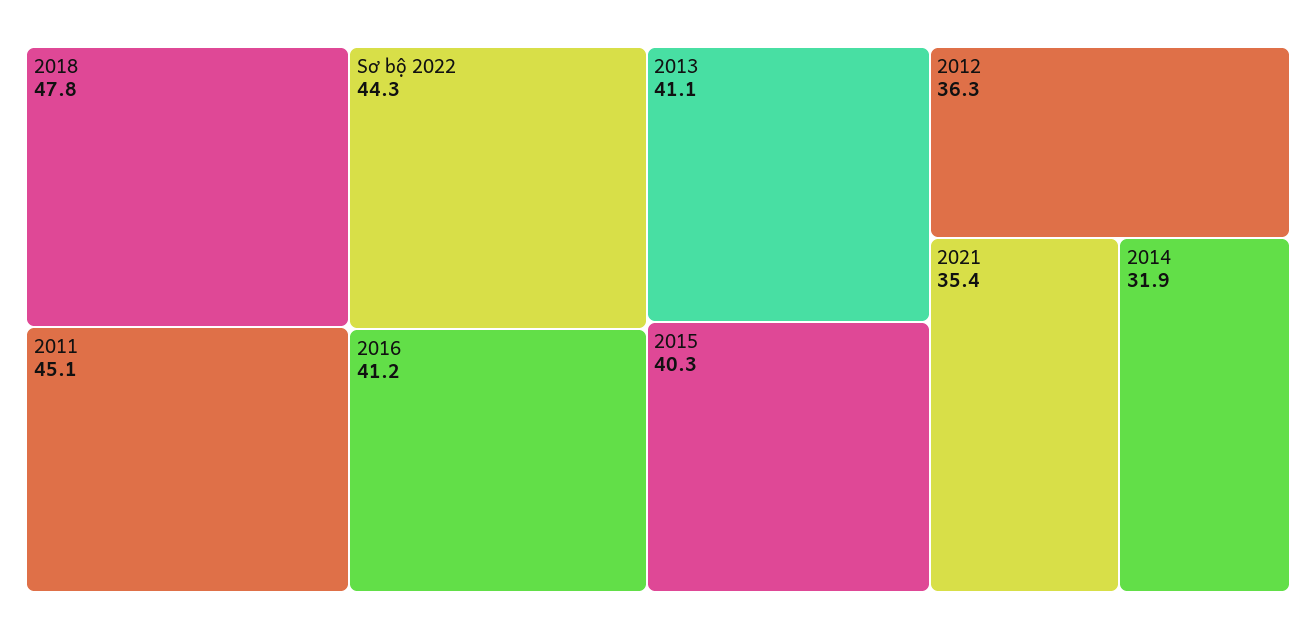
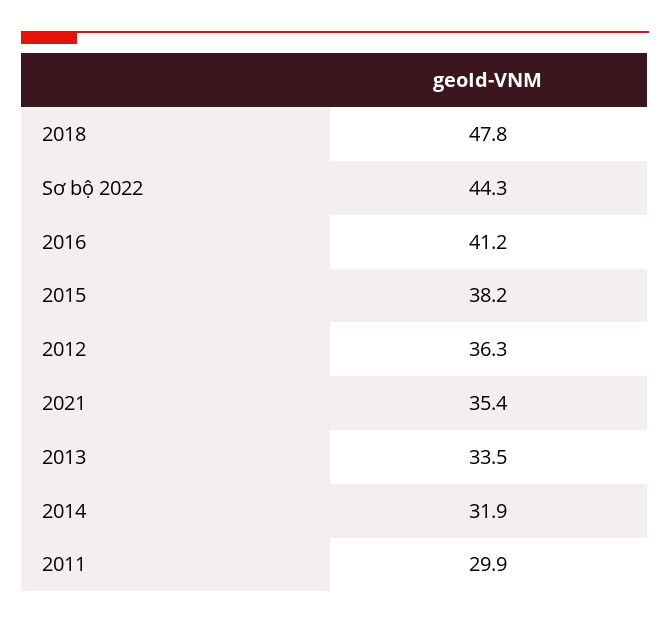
  {
    "2018": 47.8,
-   "2011": 45.1,
+   "2011": 29.9,
    "Sơ bộ 2022": 44.3,
    "2016": 41.2,
-   "2013": 41.1,
+   "2013": 33.5,
-   "2015": 40.3,
+   "2015": 38.2,
    "2012": 36.3,
    "2021": 35.4,
    "2014": 31.9
  }

